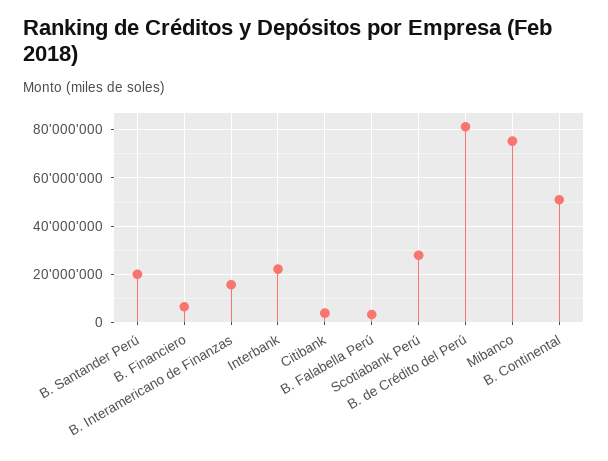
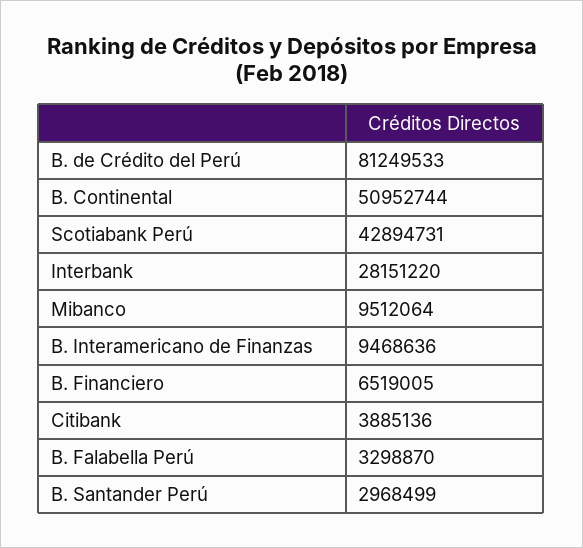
  {
-   "B. Santander Perú": 20000000,
+   "B. Santander Perú": 2968499,
    "B. Financiero": 6519005,
-   "B. Interamericano de Finanzas": 15000000,
+   "B. Interamericano de Finanzas": 9468636,
-   "Interbank": 22500000,
+   "Interbank": 28151220,
    "Citibank": 3885136,
    "B. Falabella Perú": 3298870,
-   "Scotiabank Perú": 27500000,
+   "Scotiabank Perú": 42894731,
    "B. de Crédito del Perú": 81249533,
-   "Mibanco": 75000000,
+   "Mibanco": 9512064,
    "B. Continental": 50952744
  }

